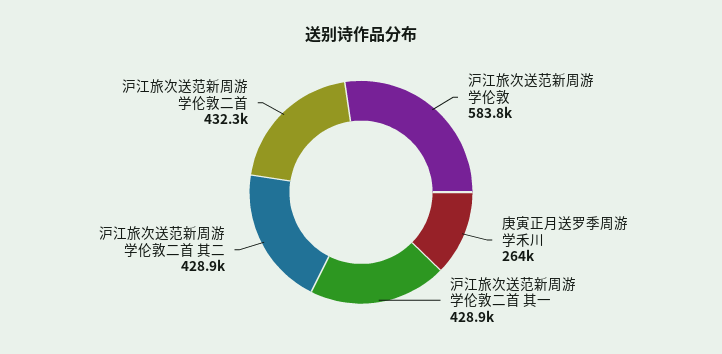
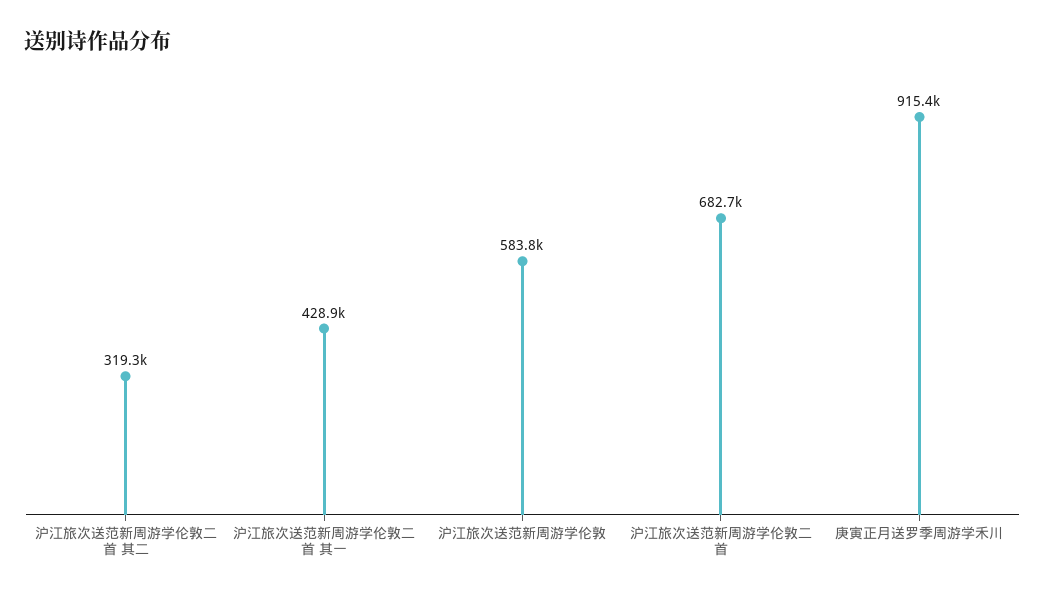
  {
    "沪江旅次送范新周游学伦敦": 583800,
-   "庚寅正月送罗季周游学禾川": 264000,
+   "庚寅正月送罗季周游学禾川": 915400,
    "沪江旅次送范新周游学伦敦二首 其一": 428900,
-   "沪江旅次送范新周游学伦敦二首 其二": 428900,
+   "沪江旅次送范新周游学伦敦二首 其二": 319300,
-   "沪江旅次送范新周游学伦敦二首": 432300
+   "沪江旅次送范新周游学伦敦二首": 682700
  }

